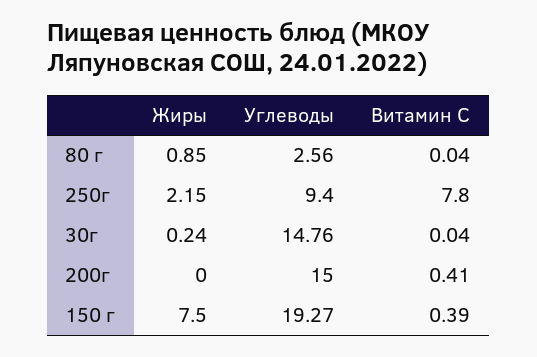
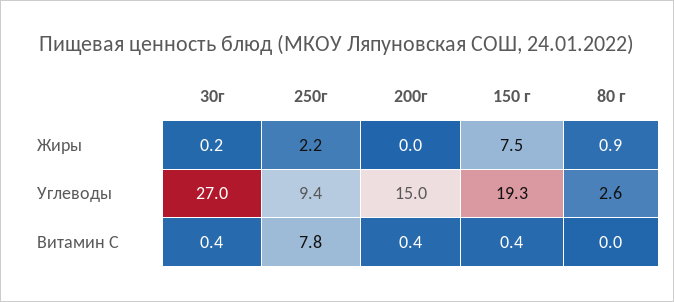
  {
    "Жиры": {
      "80 г": 0.85,
      "250г": 2.15,
      "30г": 0.24,
      "200г": 0,
      "150 г": 7.5
    },
    "Углеводы": {
      "80 г": 2.56,
      "250г": 9.4,
-     "30г": 14.76,
+     "30г": 27,
      "200г": 15,
      "150 г": 19.27
    },
    "Витамин C": {
      "80 г": 0.04,
      "250г": 7.8,
-     "30г": 0.04,
+     "30г": 0.4,
      "200г": 0.41,
      "150 г": 0.39
    }
  }

